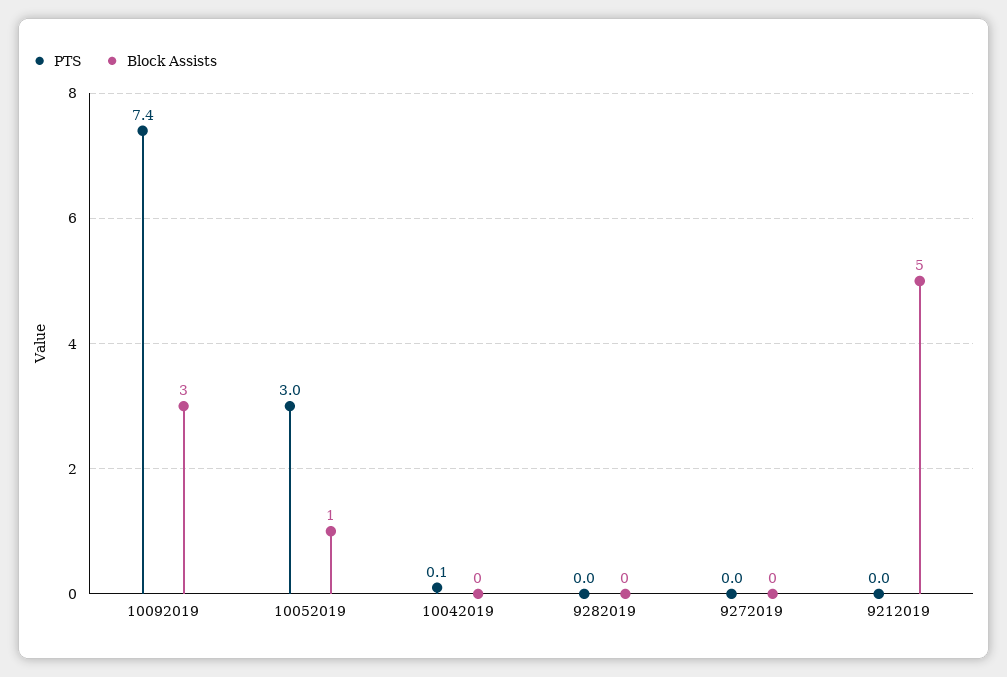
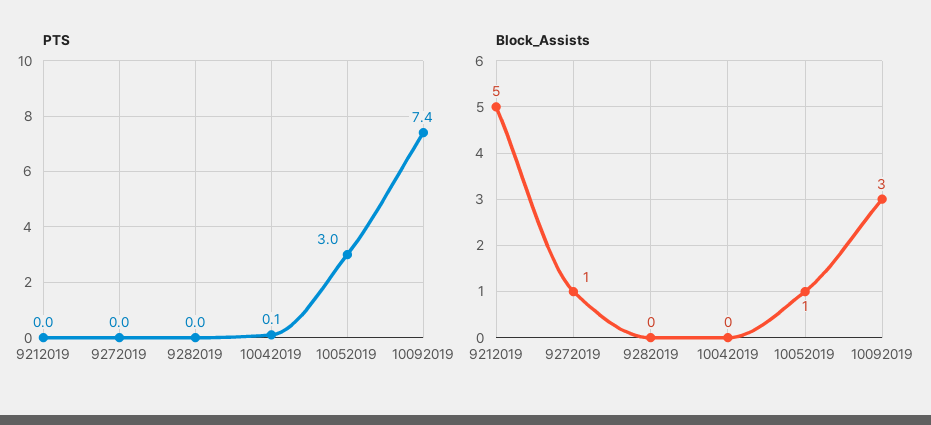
  {
    "PTS": {
      "10092019": 7.4,
      "10052019": 3,
      "10042019": 0.1,
      "9282019": 0,
      "9272019": 0,
      "9212019": 0
    },
    "Block Assists": {
      "10092019": 3,
      "10052019": 1,
      "10042019": 0,
      "9282019": 0,
-     "9272019": 0,
+     "9272019": 1,
      "9212019": 5
    }
  }

